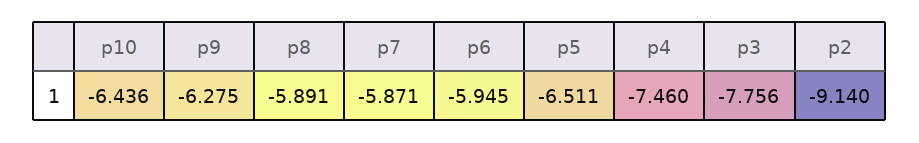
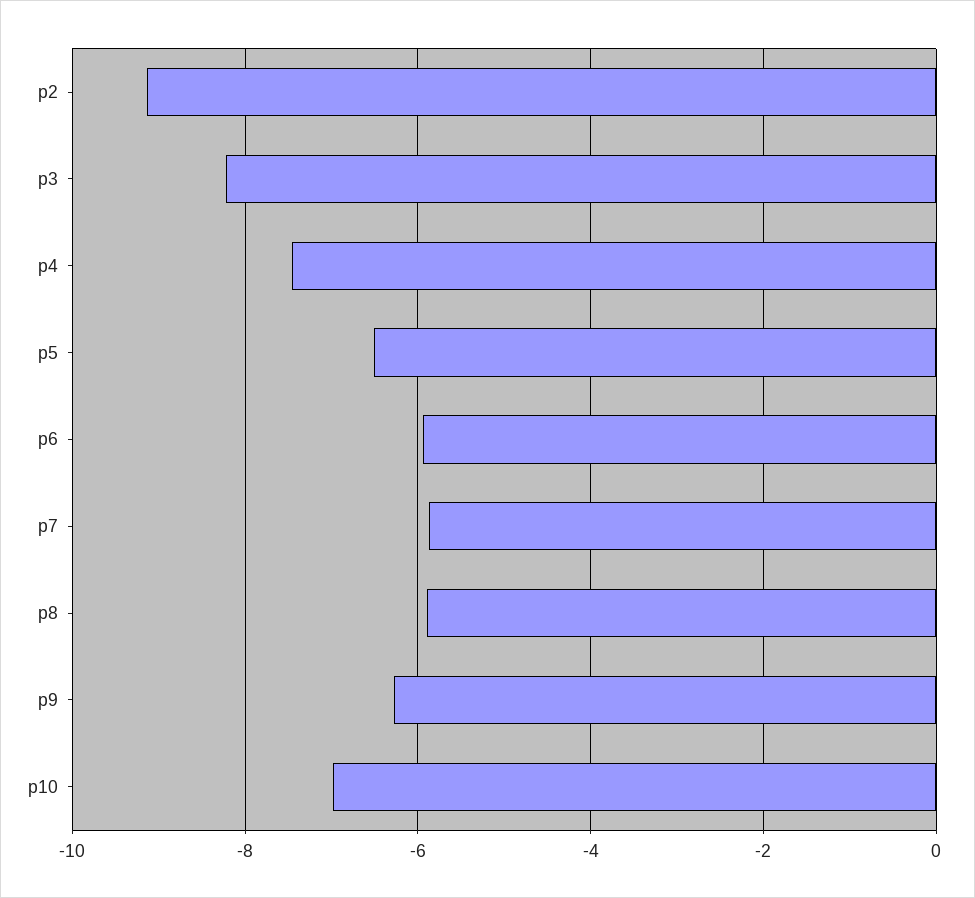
  {
-   "p10": -6.436,
+   "p10": -7,
    "p9": -6.275,
    "p8": -5.891,
    "p7": -5.871,
    "p6": -5.945,
    "p5": -6.511,
    "p4": -7.46,
-   "p3": -7.756,
+   "p3": -8.2,
    "p2": -9.14
  }

